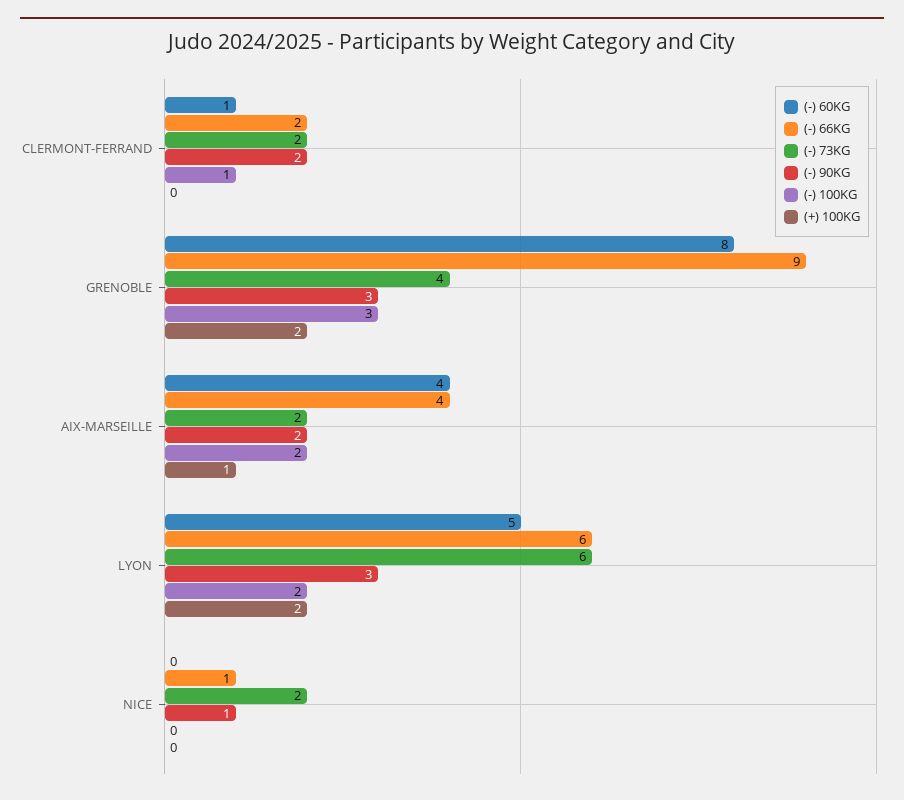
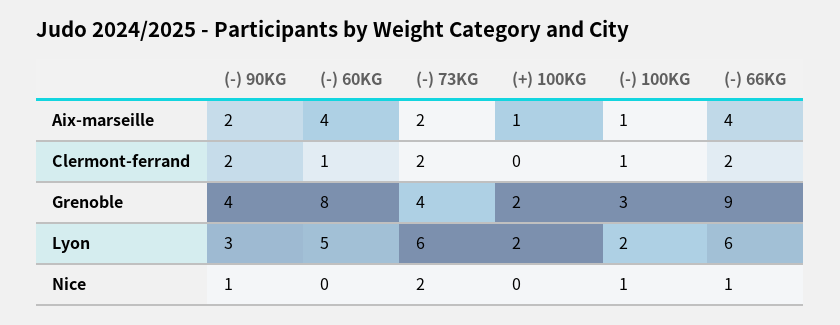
  {
    "(-) 60KG": {
      "CLERMONT-FERRAND": 1,
      "GRENOBLE": 8,
      "AIX-MARSEILLE": 4,
      "LYON": 5,
      "NICE": 0
    },
    "(-) 66KG": {
      "CLERMONT-FERRAND": 2,
      "GRENOBLE": 9,
      "AIX-MARSEILLE": 4,
      "LYON": 6,
      "NICE": 1
    },
    "(-) 73KG": {
      "CLERMONT-FERRAND": 2,
      "GRENOBLE": 4,
      "AIX-MARSEILLE": 2,
      "LYON": 6,
      "NICE": 2
    },
    "(-) 90KG": {
      "CLERMONT-FERRAND": 2,
-     "GRENOBLE": 3,
+     "GRENOBLE": 4,
      "AIX-MARSEILLE": 2,
      "LYON": 3,
      "NICE": 1
    },
    "(-) 100KG": {
      "CLERMONT-FERRAND": 1,
      "GRENOBLE": 3,
-     "AIX-MARSEILLE": 2,
+     "AIX-MARSEILLE": 1,
      "LYON": 2,
-     "NICE": 0
+     "NICE": 1
    },
    "(+) 100KG": {
      "CLERMONT-FERRAND": 0,
      "GRENOBLE": 2,
      "AIX-MARSEILLE": 1,
      "LYON": 2,
      "NICE": 0
    }
  }

